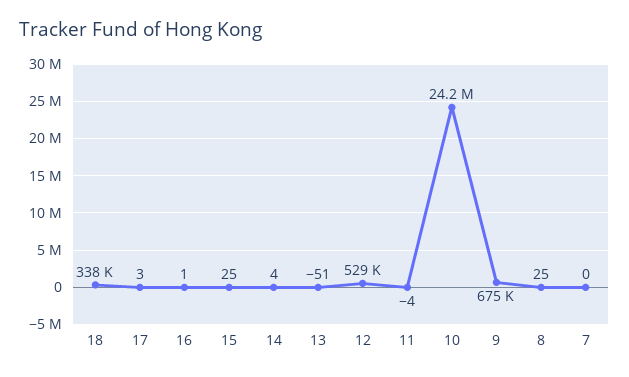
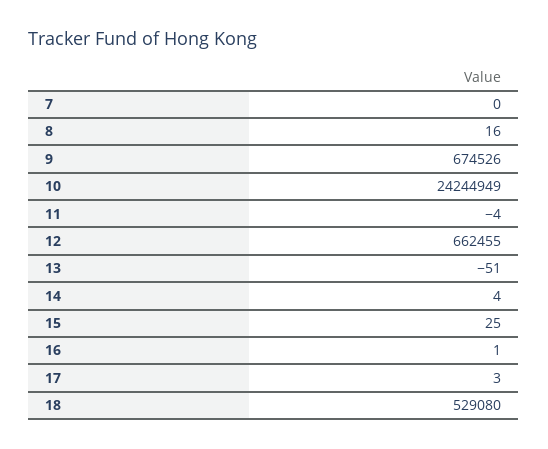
  {
-   "18": 338000,
+   "18": 529080,
    "17": 3,
    "16": 1,
    "15": 25,
    "14": 4,
    "13": -51,
-   "12": 529000,
+   "12": 662455,
    "11": -4,
    "10": 24244949,
    "9": 674526,
-   "8": 25,
+   "8": 16,
    "7": 0
  }

